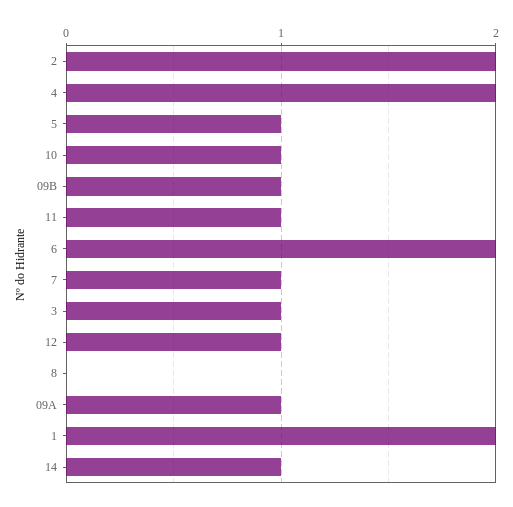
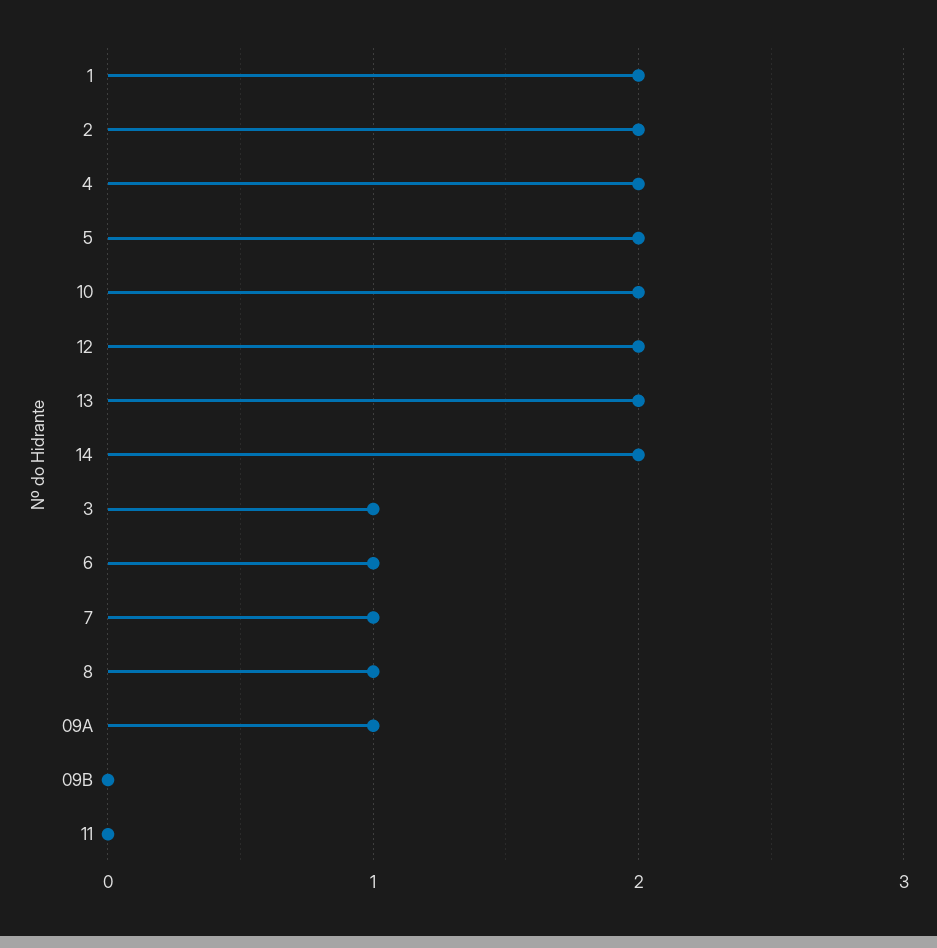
  {
    "2": 2,
    "4": 2,
-   "5": 1,
+   "5": 2,
-   "10": 1,
+   "10": 2,
-   "09B": 1,
+   "09B": 0,
-   "11": 1,
+   "11": 0,
-   "6": 2,
+   "6": 1,
    "7": 1,
    "3": 1,
-   "12": 1,
+   "12": 2,
-   "8": 0,
+   "8": 1,
    "09A": 1,
    "1": 2,
-   "14": 1
+   "14": 2,
+   "13": 2
  }

